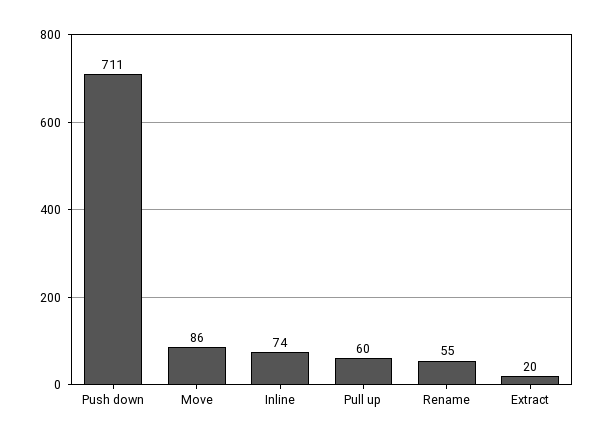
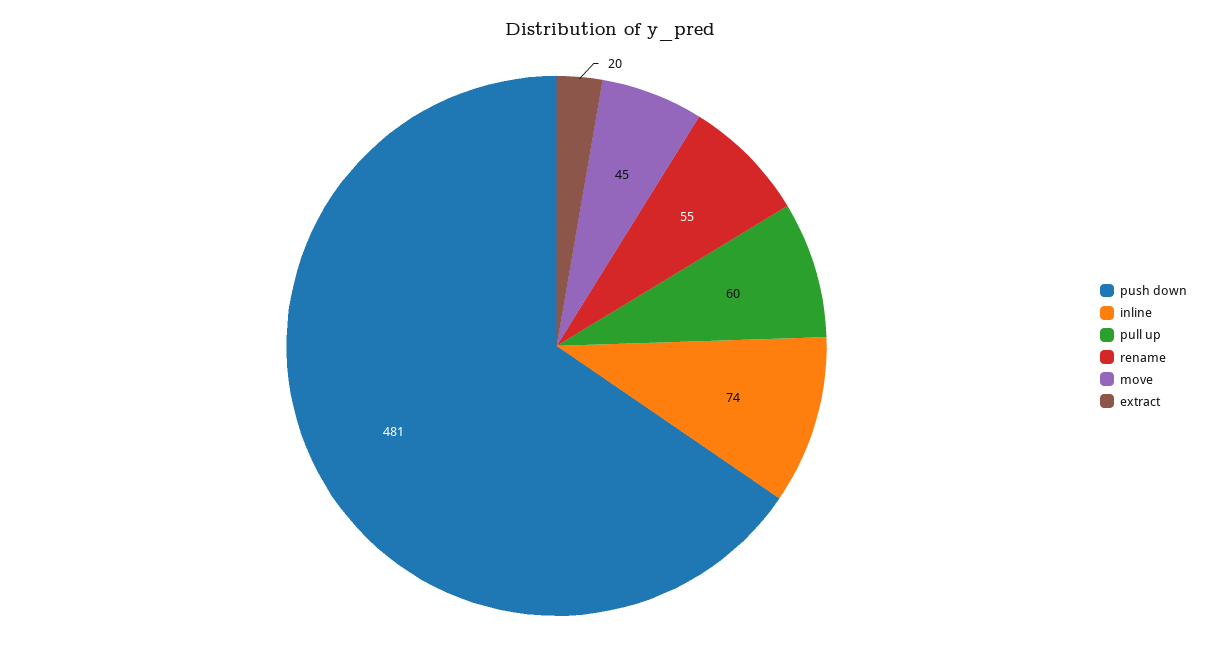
  {
-   "Push down": 711,
+   "Push down": 481,
-   "Move": 86,
+   "Move": 45,
    "Inline": 74,
    "Pull up": 60,
    "Rename": 55,
    "Extract": 20
  }

